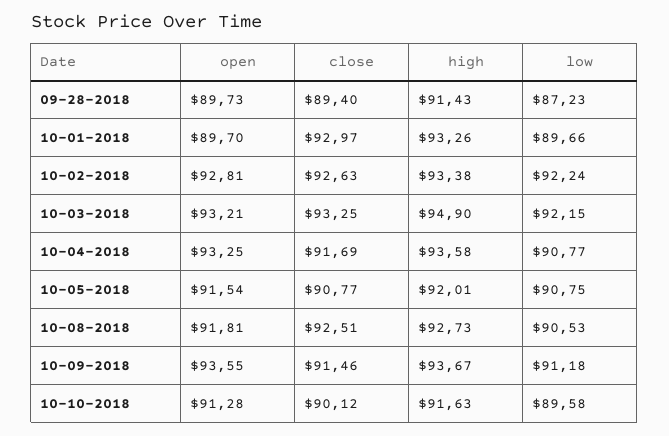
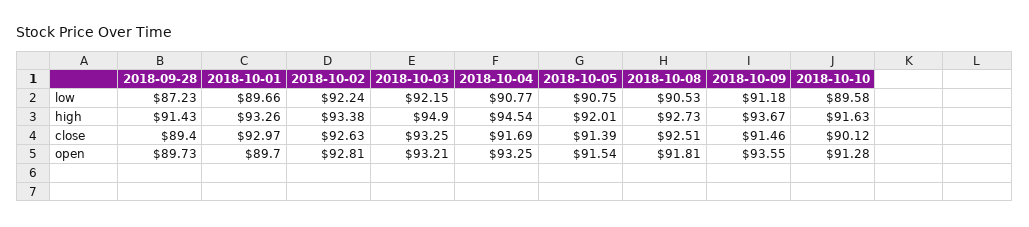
  {
    "open": {
      "09-28-2018": 89.73,
      "10-01-2018": 89.7,
      "10-02-2018": 92.81,
      "10-03-2018": 93.21,
      "10-04-2018": 93.25,
      "10-05-2018": 91.54,
      "10-08-2018": 91.81,
      "10-09-2018": 93.55,
      "10-10-2018": 91.28
    },
    "close": {
      "09-28-2018": 89.4,
      "10-01-2018": 92.97,
      "10-02-2018": 92.63,
      "10-03-2018": 93.25,
      "10-04-2018": 91.69,
-     "10-05-2018": 90.77,
+     "10-05-2018": 91.39,
      "10-08-2018": 92.51,
      "10-09-2018": 91.46,
      "10-10-2018": 90.12
    },
    "high": {
      "09-28-2018": 91.43,
      "10-01-2018": 93.26,
      "10-02-2018": 93.38,
      "10-03-2018": 94.9,
-     "10-04-2018": 93.58,
+     "10-04-2018": 94.54,
      "10-05-2018": 92.01,
      "10-08-2018": 92.73,
      "10-09-2018": 93.67,
      "10-10-2018": 91.63
    },
    "low": {
      "09-28-2018": 87.23,
      "10-01-2018": 89.66,
      "10-02-2018": 92.24,
      "10-03-2018": 92.15,
      "10-04-2018": 90.77,
      "10-05-2018": 90.75,
      "10-08-2018": 90.53,
      "10-09-2018": 91.18,
      "10-10-2018": 89.58
    }
  }

